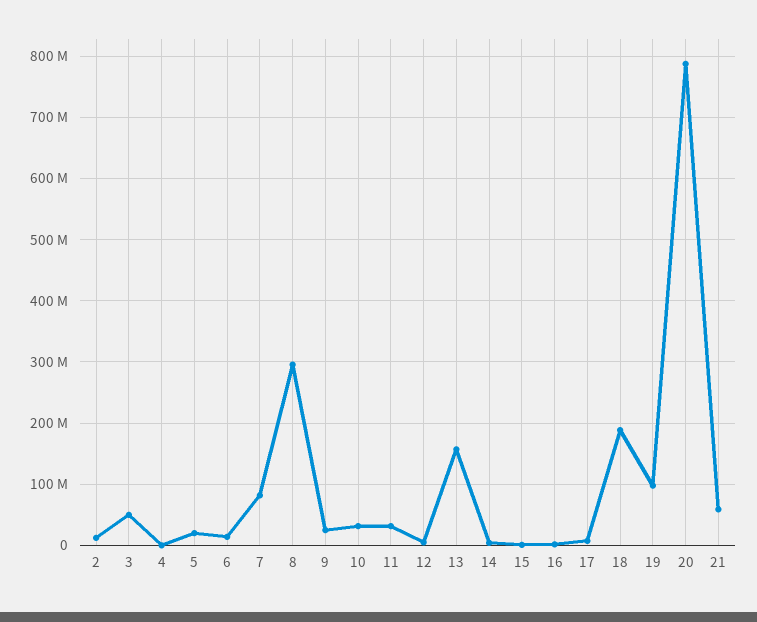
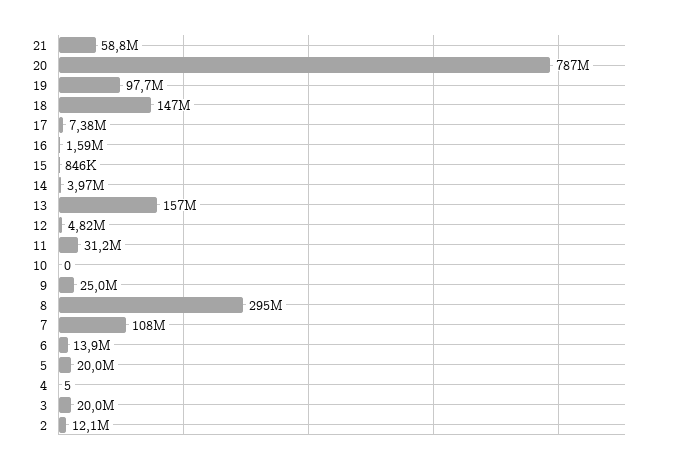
  {
    "2": 12100000,
-   "3": 50000000,
+   "3": 20000000,
    "4": 5,
    "5": 20000000,
    "6": 13900000,
-   "7": 80000000,
+   "7": 108000000,
    "8": 295000000,
    "9": 25000000,
-   "10": 30000000,
+   "10": 0,
    "11": 31200000,
    "12": 4820000,
    "13": 157000000,
    "14": 3970000,
    "15": 846000,
    "16": 1590000,
    "17": 7380000,
-   "18": 190000000,
+   "18": 147000000,
    "19": 97700000,
    "20": 787000000,
    "21": 58800000
  }

